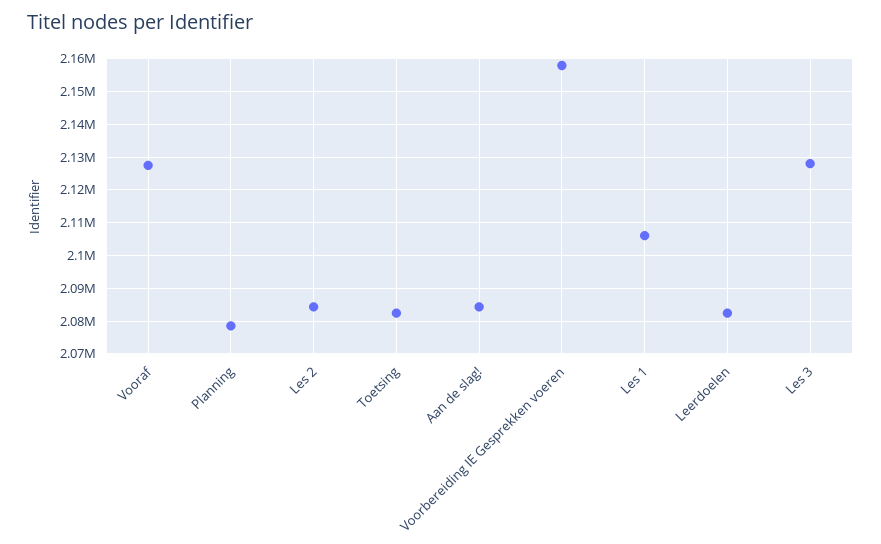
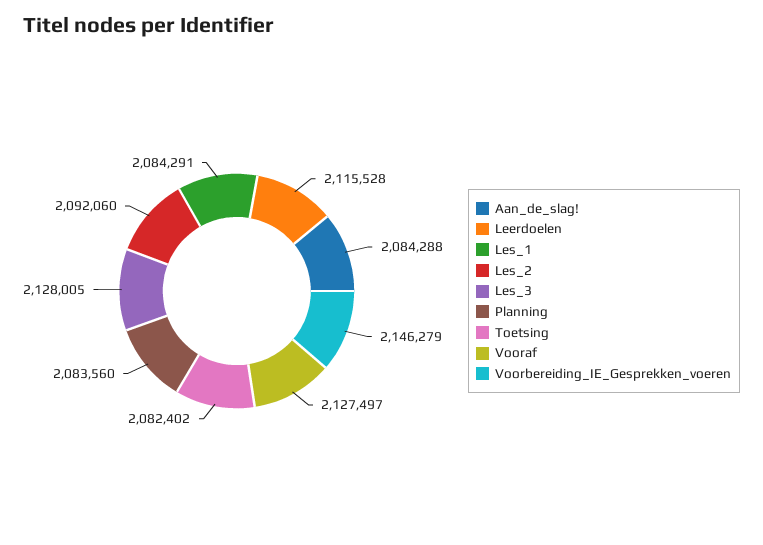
  {
    "Vooraf": 2127497,
-   "Planning": 2078000,
+   "Planning": 2083560,
-   "Les 2": 2084000,
+   "Les 2": 2092060,
    "Toetsing": 2082402,
    "Aan de slag!": 2084288,
-   "Voorbereiding IE Gesprekken voeren": 2158000,
+   "Voorbereiding IE Gesprekken voeren": 2146279,
-   "Les 1": 2106000,
+   "Les 1": 2084291,
-   "Leerdoelen": 2082000,
+   "Leerdoelen": 2115528,
    "Les 3": 2128005
  }

